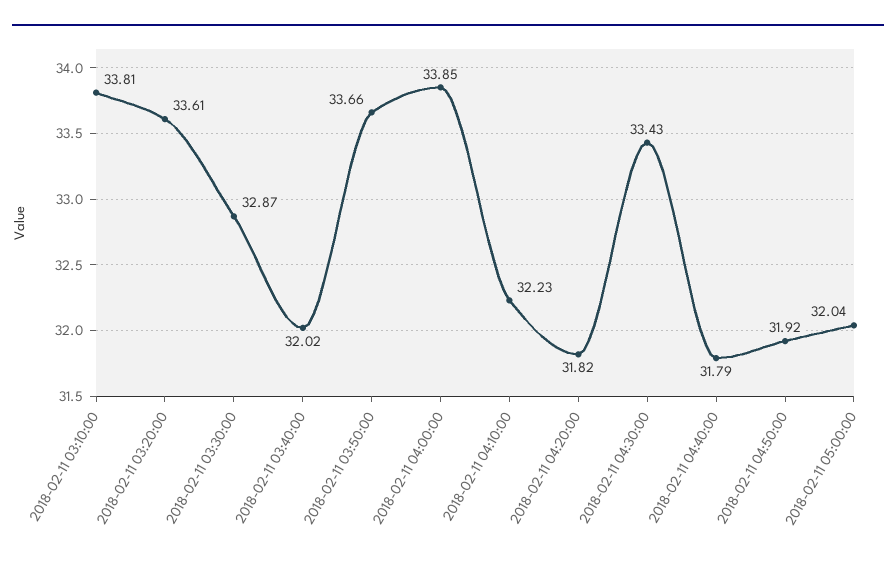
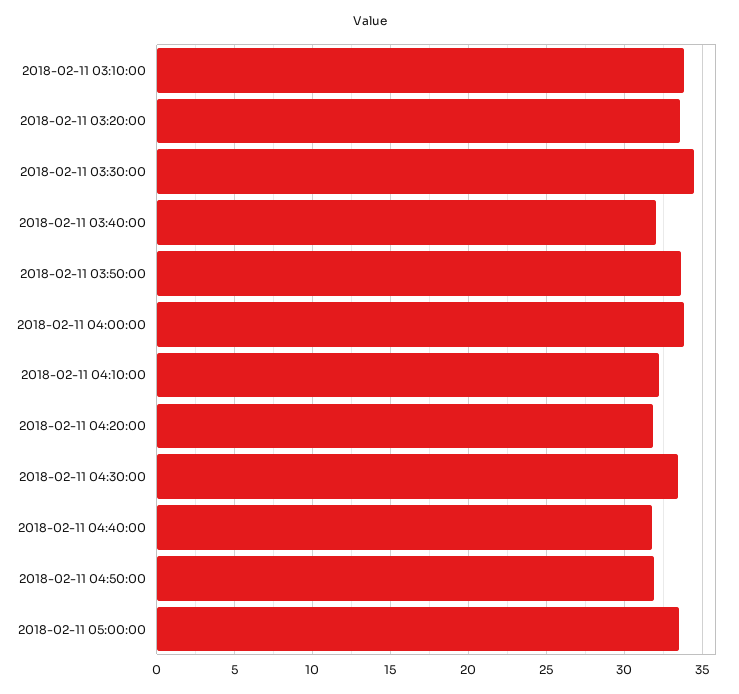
  {
    "2018-02-11 03:10:00": 33.81,
    "2018-02-11 03:20:00": 33.61,
-   "2018-02-11 03:30:00": 32.87,
+   "2018-02-11 03:30:00": 34.5,
    "2018-02-11 03:40:00": 32.02,
    "2018-02-11 03:50:00": 33.66,
    "2018-02-11 04:00:00": 33.85,
    "2018-02-11 04:10:00": 32.23,
    "2018-02-11 04:20:00": 31.82,
    "2018-02-11 04:30:00": 33.43,
    "2018-02-11 04:40:00": 31.79,
    "2018-02-11 04:50:00": 31.92,
-   "2018-02-11 05:00:00": 32.04
+   "2018-02-11 05:00:00": 33.5
  }

